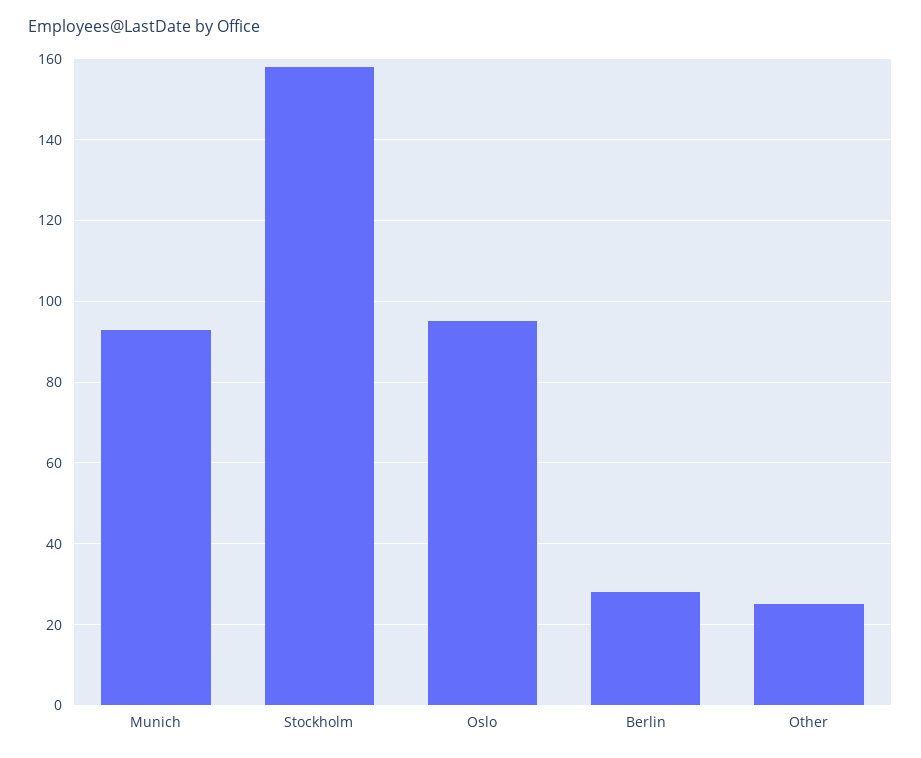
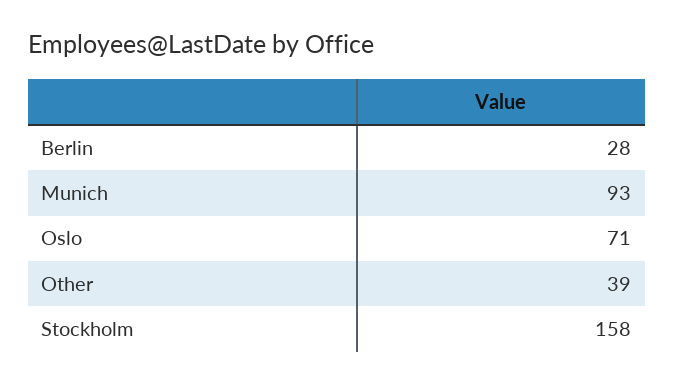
  {
    "Munich": 93,
    "Stockholm": 158,
-   "Oslo": 95,
+   "Oslo": 71,
    "Berlin": 28,
-   "Other": 25
+   "Other": 39
  }

